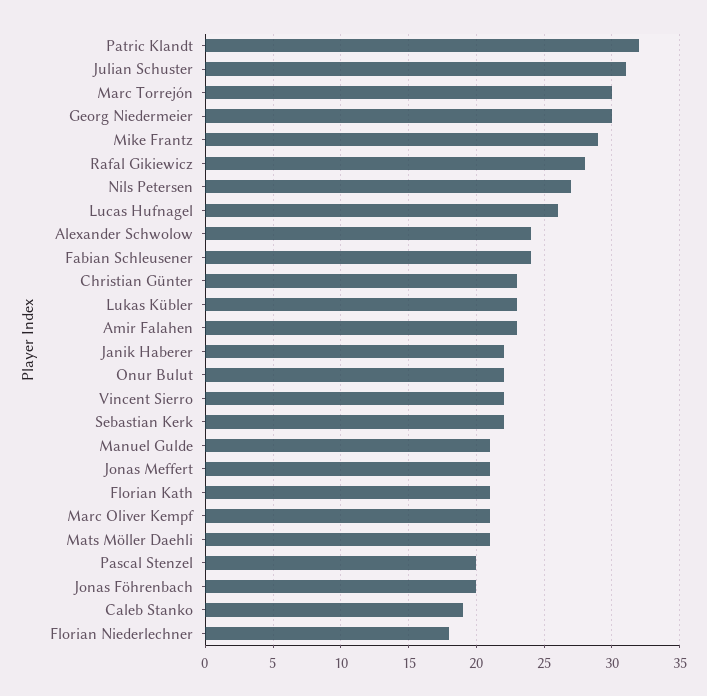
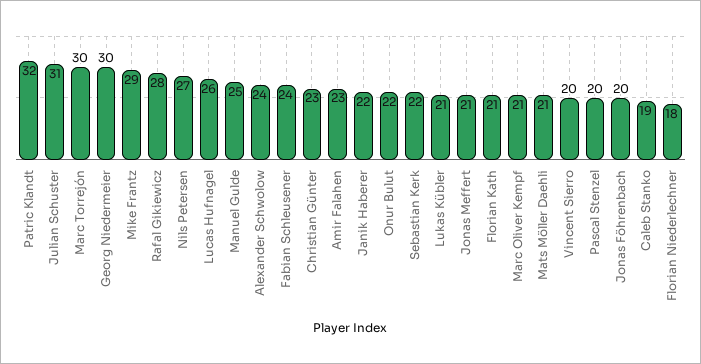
  {
    "Patric Klandt": 32,
    "Julian Schuster": 31,
    "Marc Torrejón": 30,
    "Georg Niedermeier": 30,
    "Mike Frantz": 29,
    "Rafal Gikiewicz": 28,
    "Nils Petersen": 27,
    "Lucas Hufnagel": 26,
    "Alexander Schwolow": 24,
    "Fabian Schleusener": 24,
    "Christian Günter": 23,
-   "Lukas Kübler": 23,
+   "Lukas Kübler": 21,
    "Amir Falahen": 23,
    "Janik Haberer": 22,
    "Onur Bulut": 22,
-   "Vincent Sierro": 22,
+   "Vincent Sierro": 20,
    "Sebastian Kerk": 22,
-   "Manuel Gulde": 21,
+   "Manuel Gulde": 25,
    "Jonas Meffert": 21,
    "Florian Kath": 21,
    "Marc Oliver Kempf": 21,
    "Mats Möller Daehli": 21,
    "Pascal Stenzel": 20,
    "Jonas Föhrenbach": 20,
    "Caleb Stanko": 19,
    "Florian Niederlechner": 18
  }

